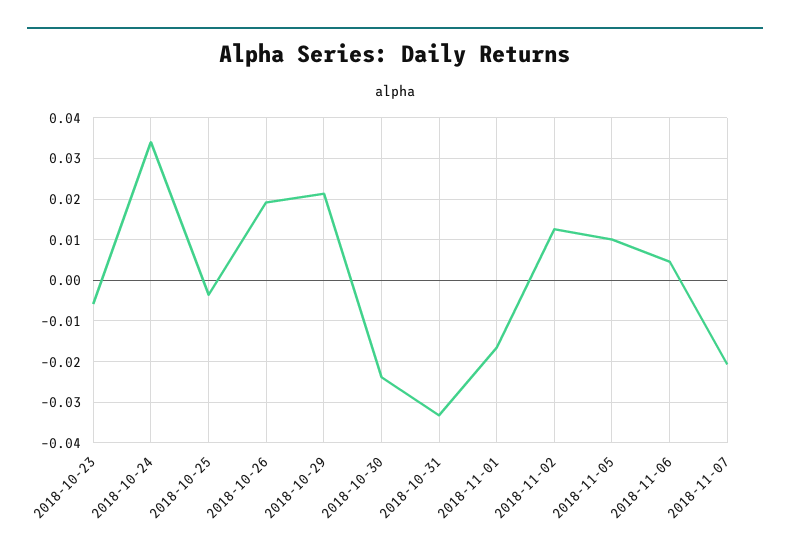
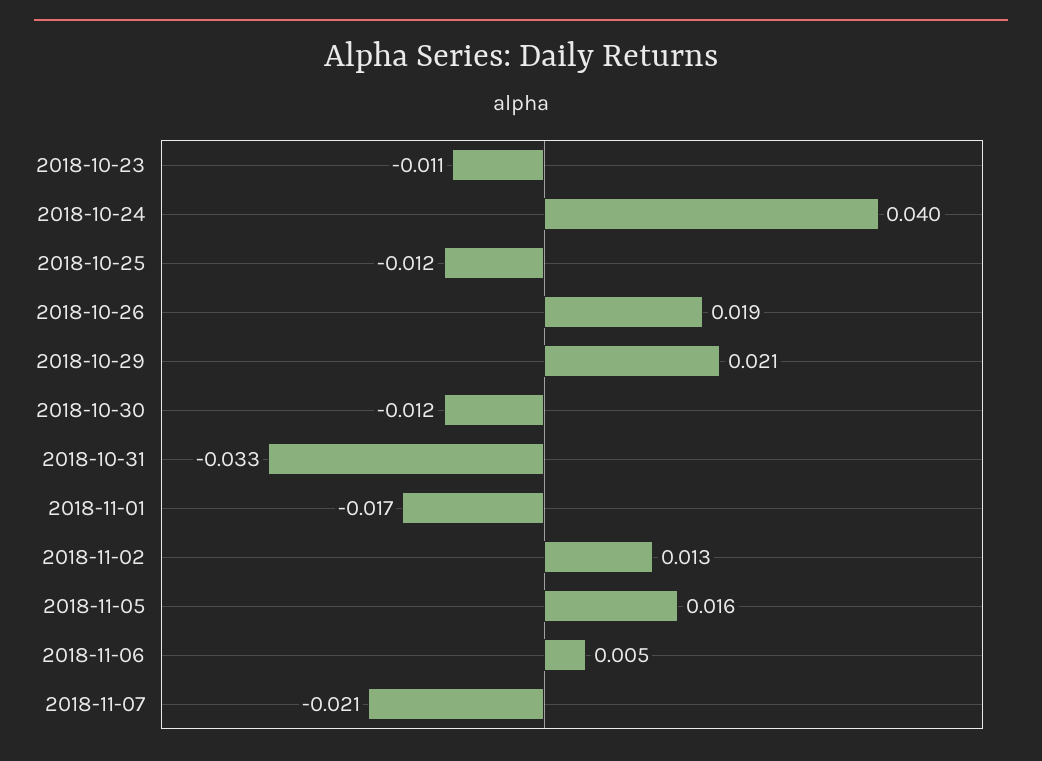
  {
-   "2018-10-23": -0.006,
+   "2018-10-23": -0.011,
-   "2018-10-24": 0.034,
+   "2018-10-24": 0.04,
-   "2018-10-25": -0.004,
+   "2018-10-25": -0.012,
    "2018-10-26": 0.019,
    "2018-10-29": 0.021,
-   "2018-10-30": -0.024,
+   "2018-10-30": -0.012,
    "2018-10-31": -0.033,
    "2018-11-01": -0.017,
    "2018-11-02": 0.013,
-   "2018-11-05": 0.01,
+   "2018-11-05": 0.016,
    "2018-11-06": 0.005,
    "2018-11-07": -0.021
  }

